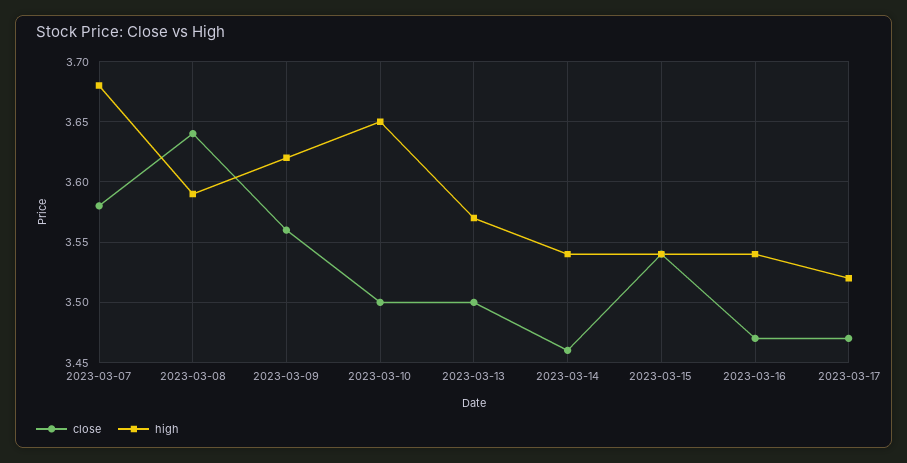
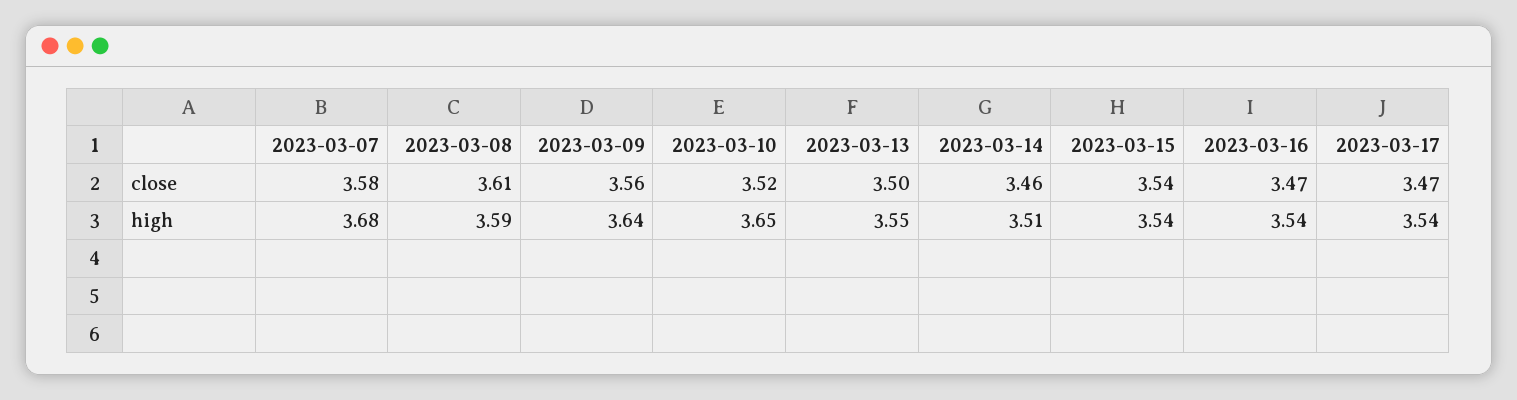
  {
    "close": {
      "2023-03-07": 3.58,
-     "2023-03-08": 3.64,
+     "2023-03-08": 3.61,
      "2023-03-09": 3.56,
-     "2023-03-10": 3.5,
+     "2023-03-10": 3.52,
      "2023-03-13": 3.5,
      "2023-03-14": 3.46,
      "2023-03-15": 3.54,
      "2023-03-16": 3.47,
      "2023-03-17": 3.47
    },
    "high": {
      "2023-03-07": 3.68,
      "2023-03-08": 3.59,
-     "2023-03-09": 3.62,
+     "2023-03-09": 3.64,
      "2023-03-10": 3.65,
-     "2023-03-13": 3.57,
+     "2023-03-13": 3.55,
-     "2023-03-14": 3.54,
+     "2023-03-14": 3.51,
      "2023-03-15": 3.54,
      "2023-03-16": 3.54,
-     "2023-03-17": 3.52
+     "2023-03-17": 3.54
    }
  }

